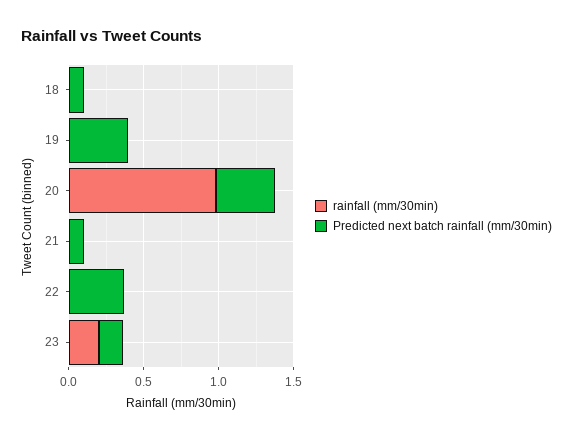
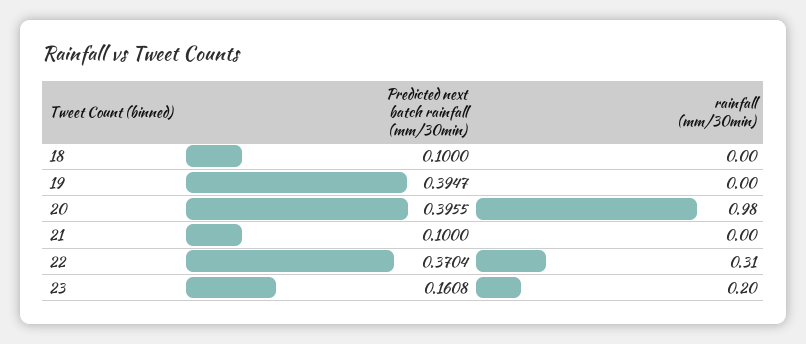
  {
    "rainfall (mm/30min)": {
      "18": 0,
      "19": 0,
      "20": 0.98,
      "21": 0,
-     "22": 0,
+     "22": 0.31,
      "23": 0.2
    },
    "Predicted next batch rainfall (mm/30min)": {
      "18": 0.1,
      "19": 0.3947,
      "20": 0.3955,
      "21": 0.1,
      "22": 0.3704,
      "23": 0.1608
    }
  }

